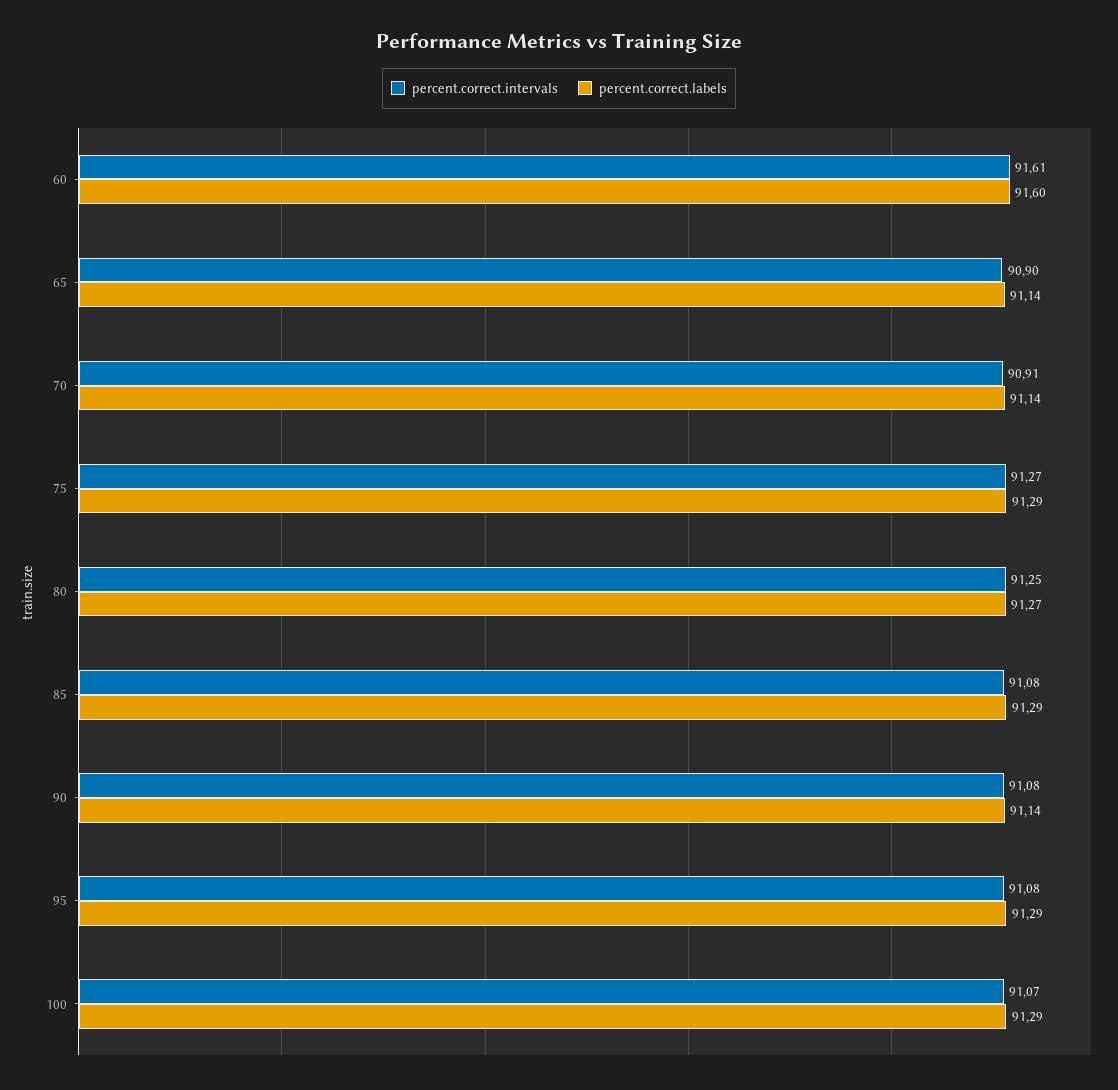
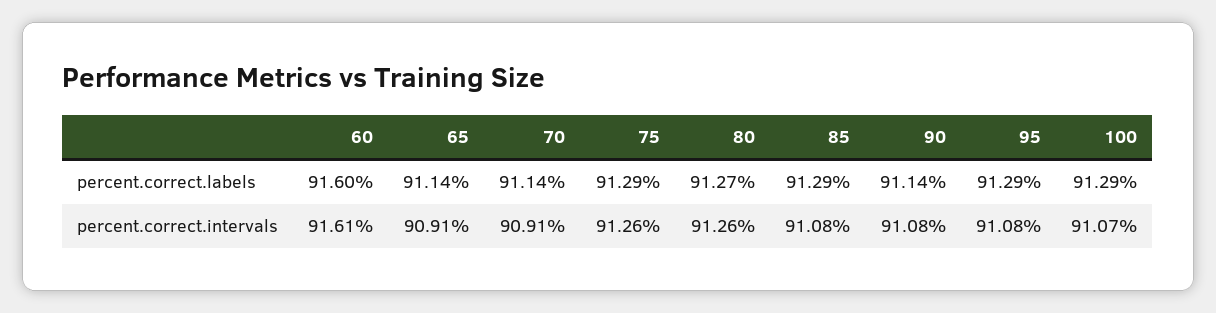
  {
    "percent.correct.intervals": {
      "60": 91.61,
-     "65": 90.9,
+     "65": 90.91,
      "70": 90.91,
-     "75": 91.27,
+     "75": 91.26,
-     "80": 91.25,
+     "80": 91.26,
      "85": 91.08,
      "90": 91.08,
      "95": 91.08,
      "100": 91.07
    },
    "percent.correct.labels": {
      "60": 91.6,
      "65": 91.14,
      "70": 91.14,
      "75": 91.29,
      "80": 91.27,
      "85": 91.29,
      "90": 91.14,
      "95": 91.29,
      "100": 91.29
    }
  }

